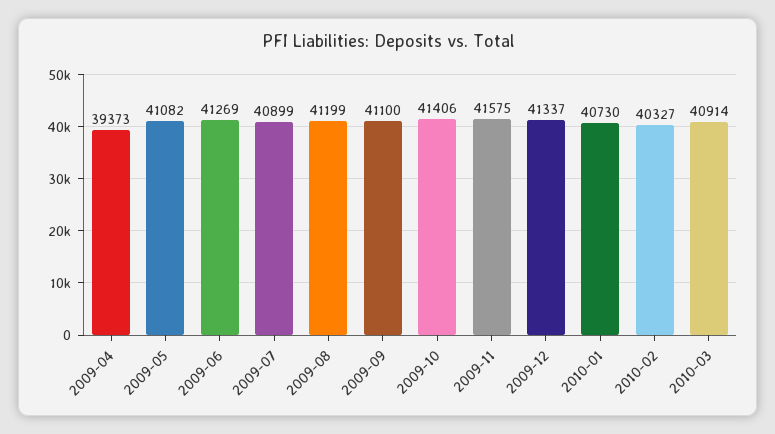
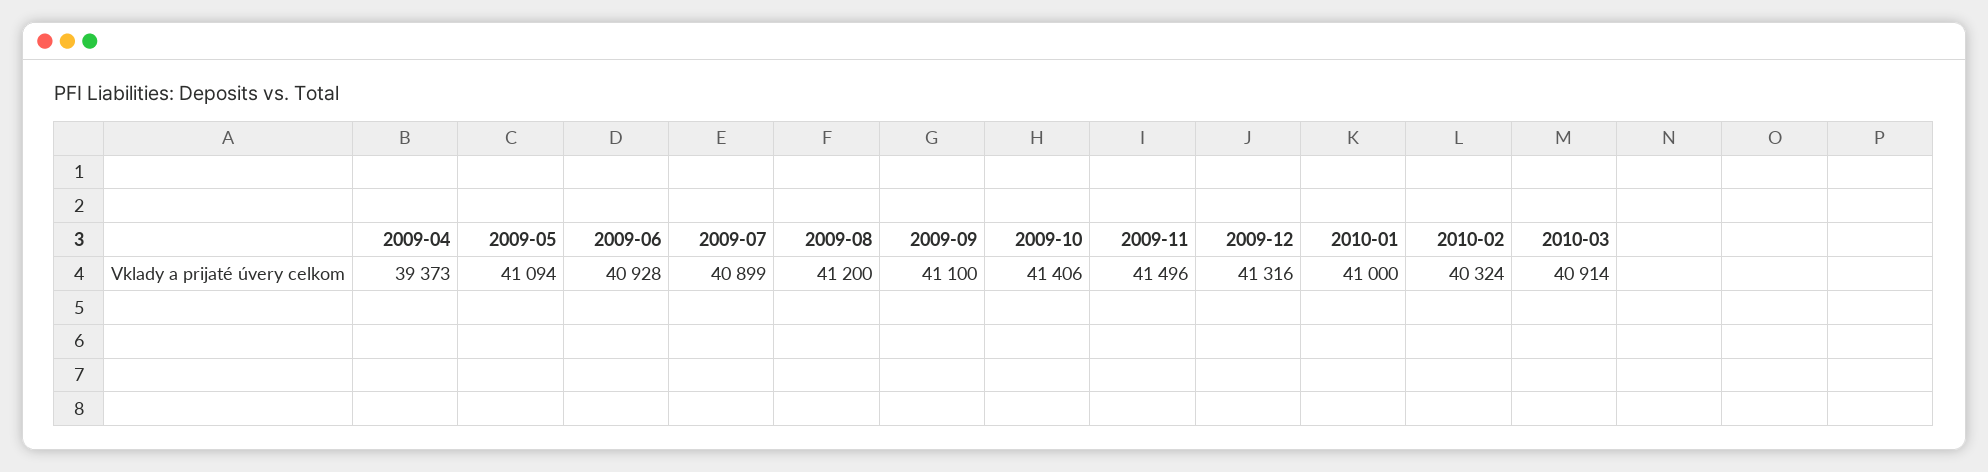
  {
    "2009-04": 39373,
-   "2009-05": 41082,
+   "2009-05": 41094,
-   "2009-06": 41269,
+   "2009-06": 40928,
    "2009-07": 40899,
-   "2009-08": 41199,
+   "2009-08": 41200,
    "2009-09": 41100,
    "2009-10": 41406,
-   "2009-11": 41575,
+   "2009-11": 41496,
-   "2009-12": 41337,
+   "2009-12": 41316,
-   "2010-01": 40730,
+   "2010-01": 41000,
-   "2010-02": 40327,
+   "2010-02": 40324,
    "2010-03": 40914
  }

